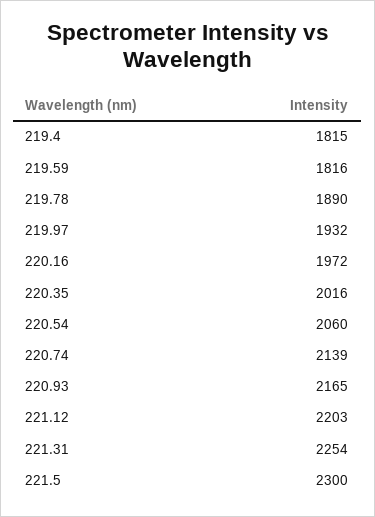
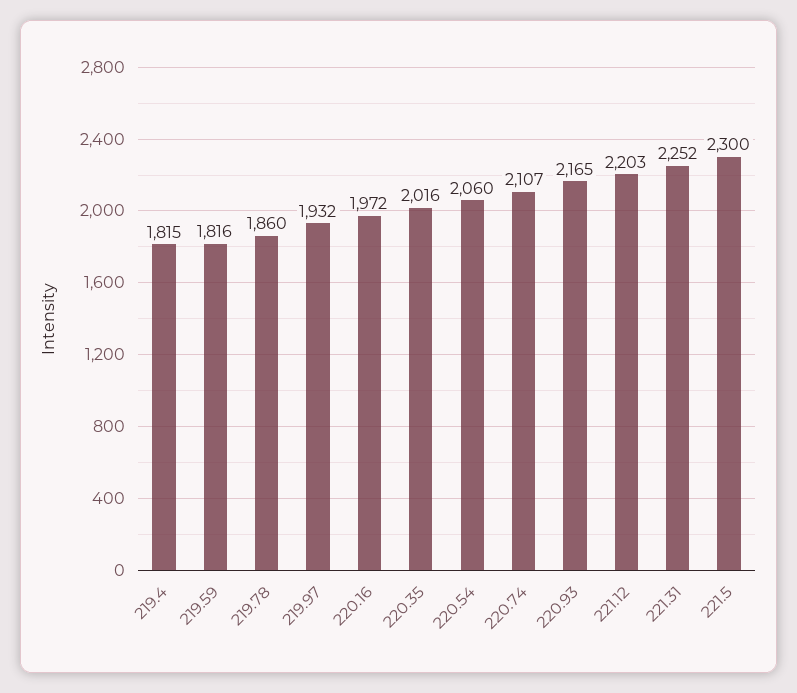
  {
    "219.4": 1815,
    "219.59": 1816,
-   "219.78": 1890,
+   "219.78": 1860,
    "219.97": 1932,
    "220.16": 1972,
    "220.35": 2016,
    "220.54": 2060,
-   "220.74": 2139,
+   "220.74": 2107,
    "220.93": 2165,
    "221.12": 2203,
-   "221.31": 2254,
+   "221.31": 2252,
    "221.5": 2300
  }

